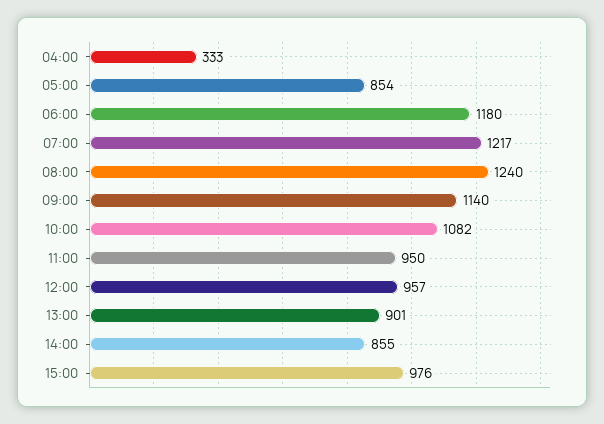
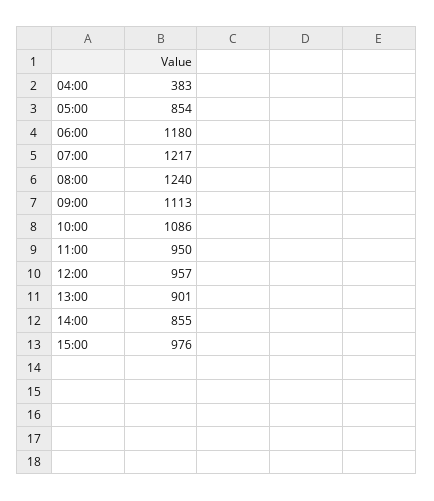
  {
-   "04:00": 333,
+   "04:00": 383,
    "05:00": 854,
    "06:00": 1180,
    "07:00": 1217,
    "08:00": 1240,
-   "09:00": 1140,
+   "09:00": 1113,
-   "10:00": 1082,
+   "10:00": 1086,
    "11:00": 950,
    "12:00": 957,
    "13:00": 901,
    "14:00": 855,
    "15:00": 976
  }

